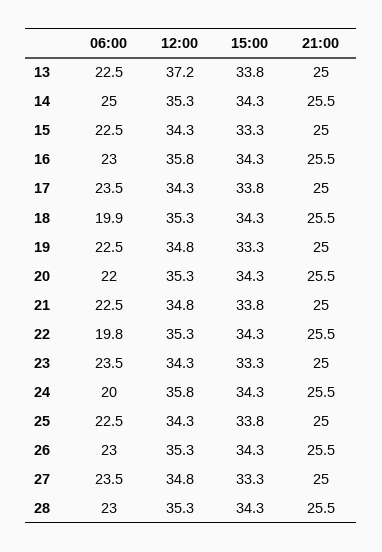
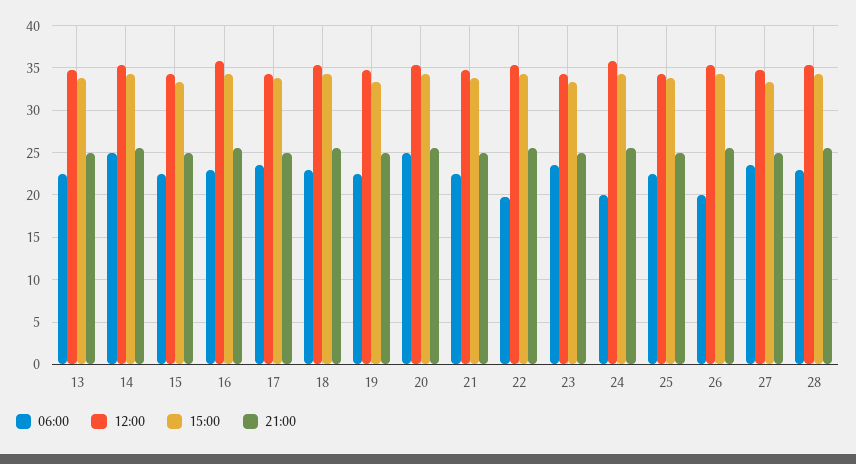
  {
    "06:00": {
      "13": 22.5,
      "14": 25,
      "15": 22.5,
      "16": 23,
      "17": 23.5,
-     "18": 19.9,
+     "18": 23,
      "19": 22.5,
-     "20": 22,
+     "20": 25,
      "21": 22.5,
      "22": 19.8,
      "23": 23.5,
      "24": 20,
      "25": 22.5,
-     "26": 23,
+     "26": 20,
      "27": 23.5,
      "28": 23
    },
    "12:00": {
-     "13": 37.2,
+     "13": 35,
      "14": 35.3,
      "15": 34.3,
      "16": 35.8,
      "17": 34.3,
      "18": 35.3,
      "19": 34.8,
      "20": 35.3,
      "21": 34.8,
      "22": 35.3,
      "23": 34.3,
      "24": 35.8,
      "25": 34.3,
      "26": 35.3,
      "27": 34.8,
      "28": 35.3
    },
    "15:00": {
      "13": 33.8,
      "14": 34.3,
      "15": 33.3,
      "16": 34.3,
      "17": 33.8,
      "18": 34.3,
      "19": 33.3,
      "20": 34.3,
      "21": 33.8,
      "22": 34.3,
      "23": 33.3,
      "24": 34.3,
      "25": 33.8,
      "26": 34.3,
      "27": 33.3,
      "28": 34.3
    },
    "21:00": {
      "13": 25,
      "14": 25.5,
      "15": 25,
      "16": 25.5,
      "17": 25,
      "18": 25.5,
      "19": 25,
      "20": 25.5,
      "21": 25,
      "22": 25.5,
      "23": 25,
      "24": 25.5,
      "25": 25,
      "26": 25.5,
      "27": 25,
      "28": 25.5
    }
  }

